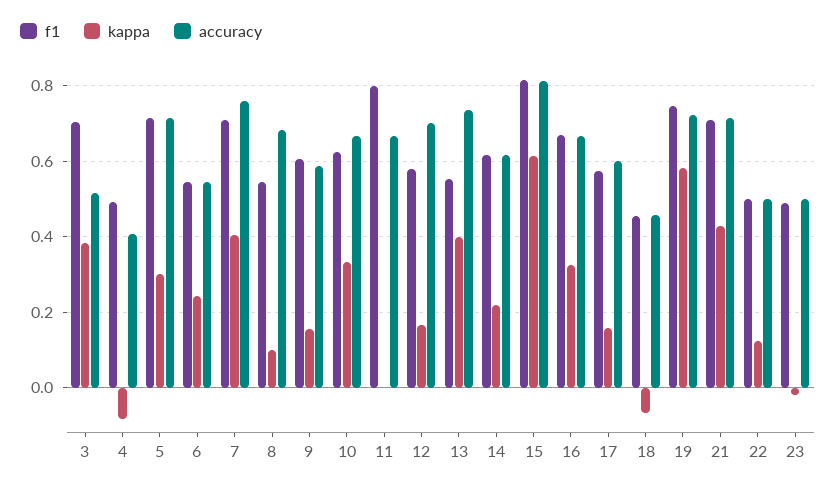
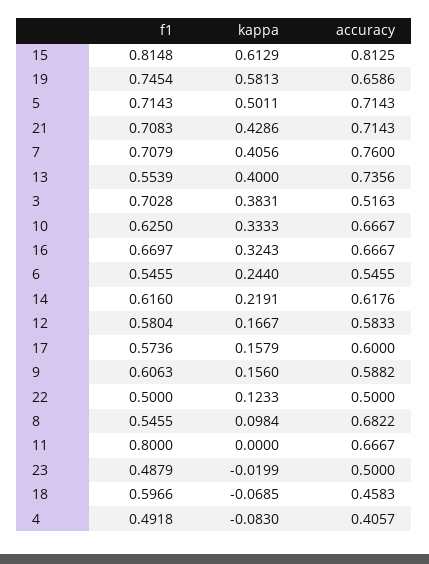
  {
    "f1": {
      "3": 0.7028,
      "4": 0.4918,
      "5": 0.7143,
      "6": 0.5455,
      "7": 0.7079,
      "8": 0.5455,
      "9": 0.6063,
      "10": 0.625,
      "11": 0.8,
      "12": 0.5804,
      "13": 0.5539,
      "14": 0.616,
      "15": 0.8148,
      "16": 0.6697,
      "17": 0.5736,
-     "18": 0.46,
+     "18": 0.5966,
      "19": 0.7454,
      "21": 0.7083,
      "22": 0.5,
      "23": 0.4879
    },
    "kappa": {
      "3": 0.3831,
      "4": -0.083,
-     "5": 0.3,
+     "5": 0.5011,
      "6": 0.244,
      "7": 0.4056,
      "8": 0.0984,
      "9": 0.156,
      "10": 0.3333,
      "11": 0,
      "12": 0.1667,
      "13": 0.4,
      "14": 0.2191,
      "15": 0.6129,
      "16": 0.3243,
      "17": 0.1579,
      "18": -0.0685,
      "19": 0.5813,
      "21": 0.4286,
      "22": 0.1233,
      "23": -0.0199
    },
    "accuracy": {
      "3": 0.5163,
      "4": 0.4057,
      "5": 0.7143,
      "6": 0.5455,
      "7": 0.76,
      "8": 0.6822,
      "9": 0.5882,
      "10": 0.6667,
      "11": 0.6667,
-     "12": 0.7,
+     "12": 0.5833,
      "13": 0.7356,
      "14": 0.6176,
      "15": 0.8125,
      "16": 0.6667,
      "17": 0.6,
      "18": 0.4583,
-     "19": 0.72,
+     "19": 0.6586,
      "21": 0.7143,
      "22": 0.5,
      "23": 0.5
    }
  }

